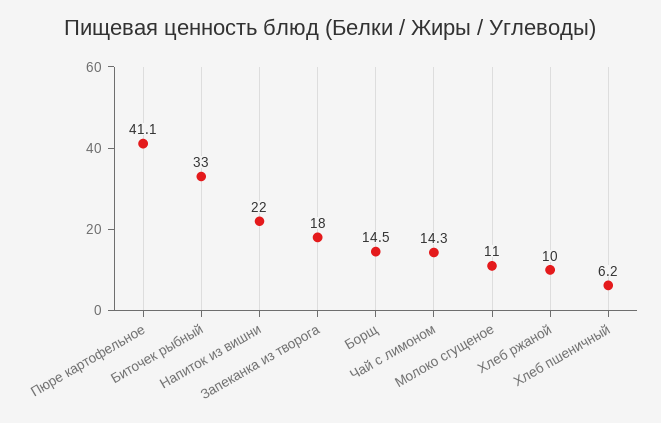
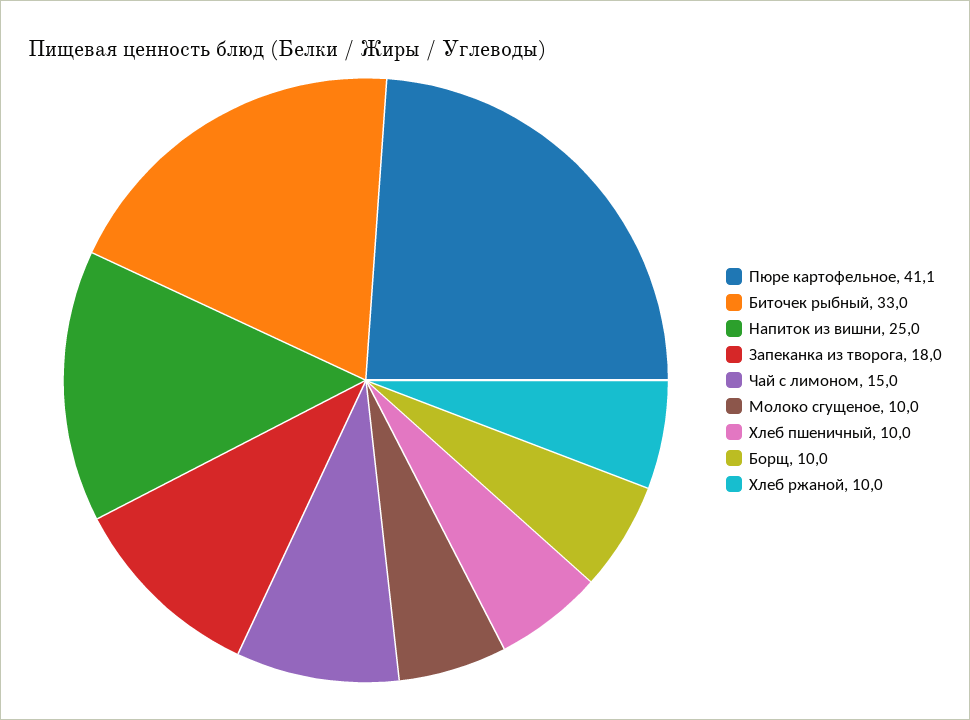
  {
    "Пюре картофельное": 41.1,
    "Биточек рыбный": 33,
-   "Напиток из вишни": 22,
+   "Напиток из вишни": 25,
    "Запеканка из творога": 18,
-   "Борщ": 14.5,
+   "Борщ": 10,
-   "Чай с лимоном": 14.3,
+   "Чай с лимоном": 15,
-   "Молоко сгущеное": 11,
+   "Молоко сгущеное": 10,
    "Хлеб ржаной": 10,
-   "Хлеб пшеничный": 6.2
+   "Хлеб пшеничный": 10
  }

